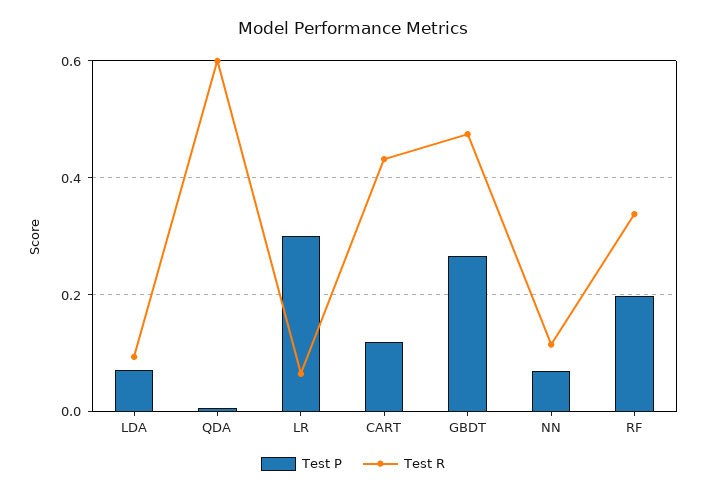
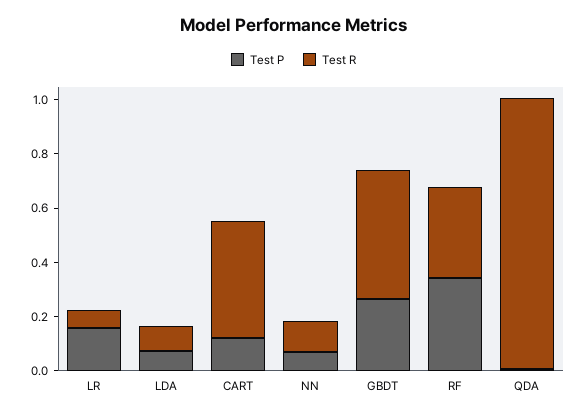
  {
    "Test P": {
      "LDA": 0.08,
      "QDA": 0,
-     "LR": 0.3,
+     "LR": 0.15,
      "CART": 0.12,
      "GBDT": 0.26,
      "NN": 0.08,
-     "RF": 0.2
+     "RF": 0.35
    },
    "Test R": {
      "LDA": 0.1,
-     "QDA": 0.6,
+     "QDA": 1,
      "LR": 0.06,
      "CART": 0.44,
      "GBDT": 0.48,
      "NN": 0.12,
      "RF": 0.34
    }
  }

